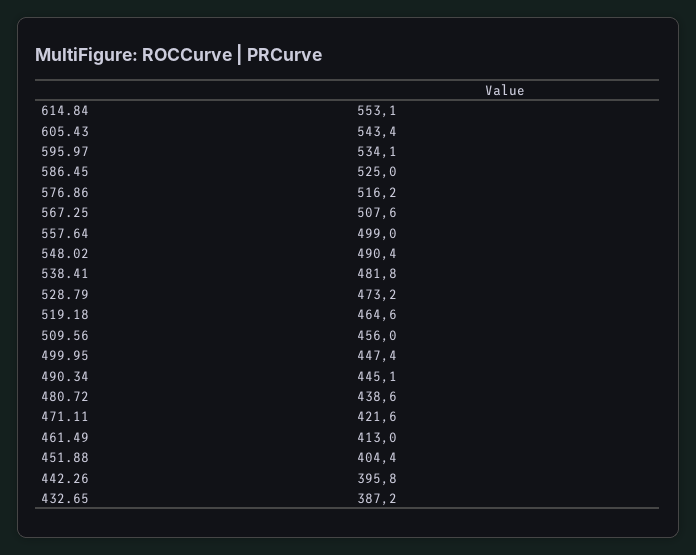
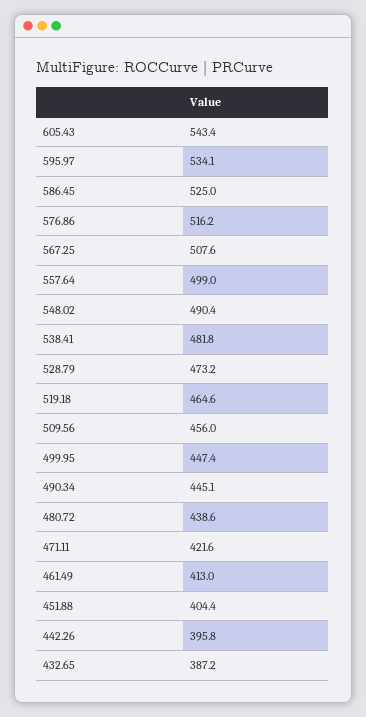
  {
-   "614.84": 553.1,
    "605.43": 543.4,
    "595.97": 534.1,
    "586.45": 525,
    "576.86": 516.2,
    "567.25": 507.6,
    "557.64": 499,
    "548.02": 490.4,
    "538.41": 481.8,
    "528.79": 473.2,
    "519.18": 464.6,
    "509.56": 456,
    "499.95": 447.4,
    "490.34": 445.1,
    "480.72": 438.6,
    "471.11": 421.6,
    "461.49": 413,
    "451.88": 404.4,
    "442.26": 395.8,
    "432.65": 387.2
  }

